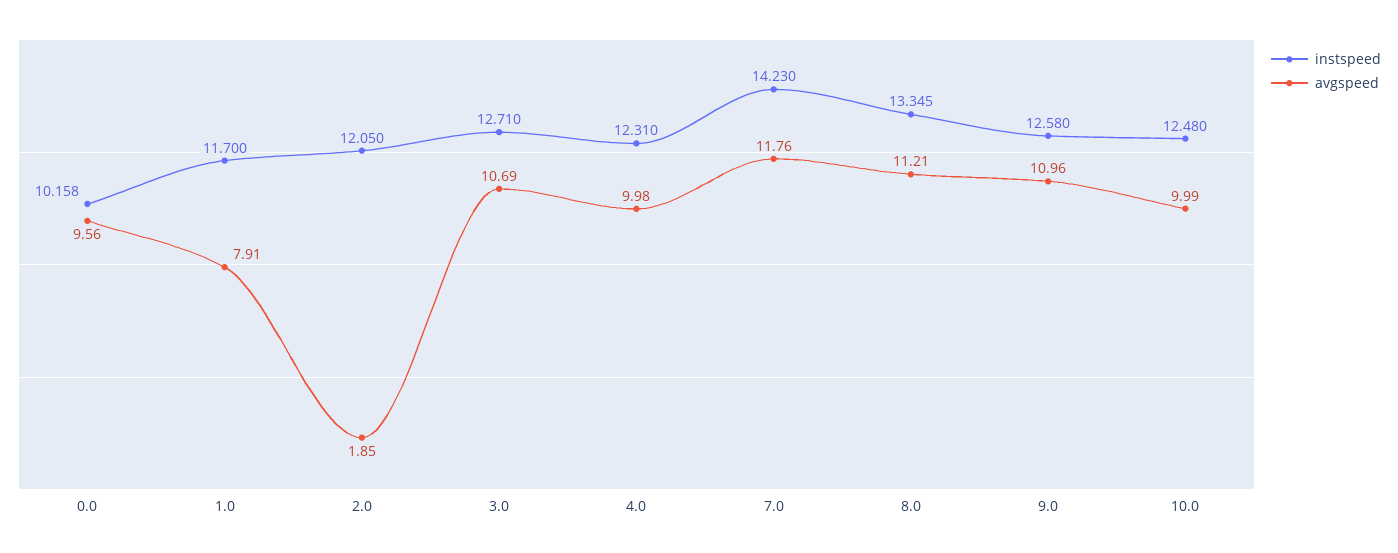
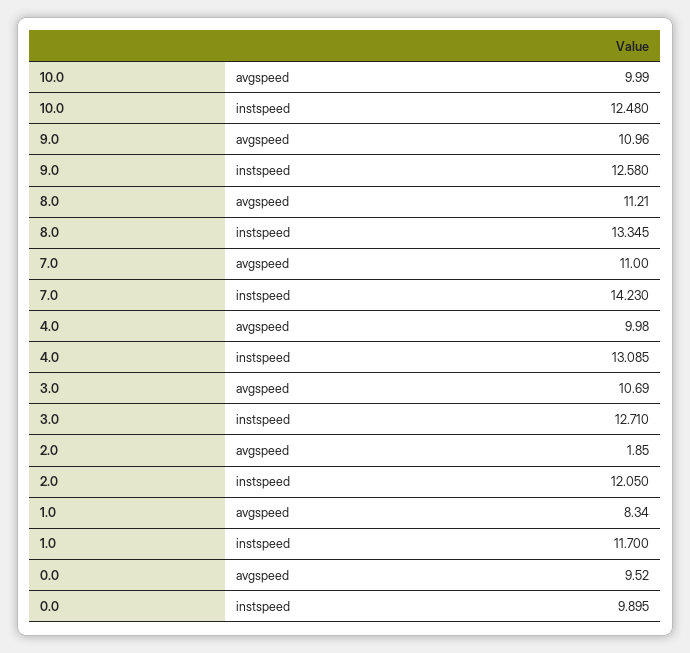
  {
    "instspeed": {
-     "0.0": 10.158,
+     "0.0": 9.895,
      "1.0": 11.7,
      "2.0": 12.05,
      "3.0": 12.71,
-     "4.0": 12.31,
+     "4.0": 13.085,
      "7.0": 14.23,
      "8.0": 13.345,
      "9.0": 12.58,
      "10.0": 12.48
    },
    "avgspeed": {
-     "0.0": 9.56,
+     "0.0": 9.52,
-     "1.0": 7.91,
+     "1.0": 8.34,
      "2.0": 1.85,
      "3.0": 10.69,
      "4.0": 9.98,
-     "7.0": 11.76,
+     "7.0": 11,
      "8.0": 11.21,
      "9.0": 10.96,
      "10.0": 9.99
    }
  }

